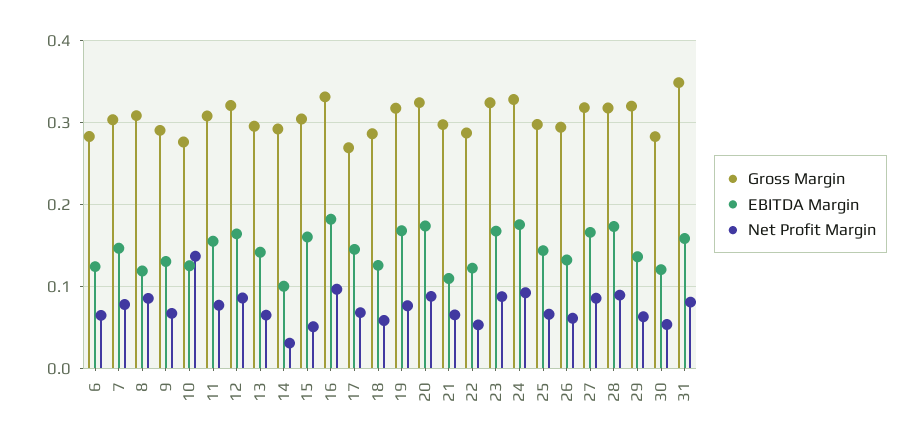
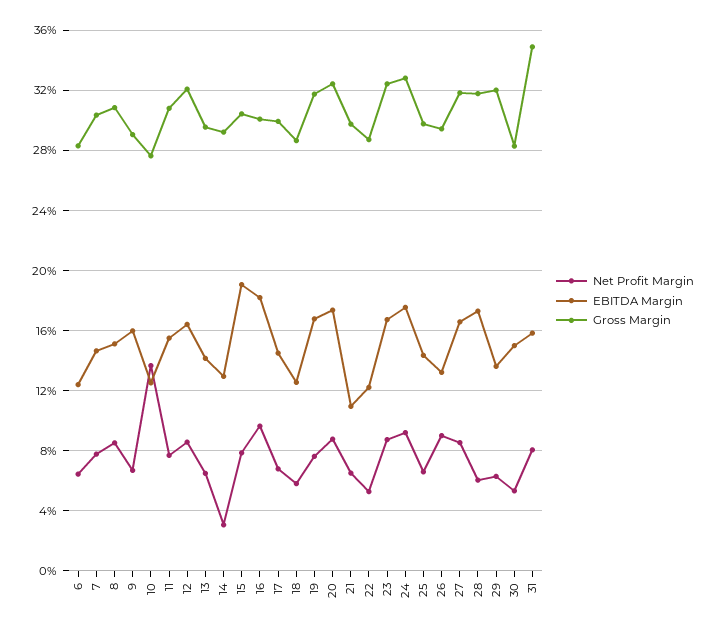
  {
    "Gross Margin": {
      "6": 0.285,
      "7": 0.305,
      "8": 0.31,
      "9": 0.29,
      "10": 0.275,
      "11": 0.31,
      "12": 0.32,
      "13": 0.295,
      "14": 0.29,
      "15": 0.305,
-     "16": 0.33,
+     "16": 0.3,
-     "17": 0.27,
+     "17": 0.3,
      "18": 0.285,
      "19": 0.315,
      "20": 0.325,
      "21": 0.3,
      "22": 0.285,
      "23": 0.325,
      "24": 0.33,
      "25": 0.3,
      "26": 0.295,
      "27": 0.32,
      "28": 0.32,
      "29": 0.32,
      "30": 0.285,
      "31": 0.35
    },
    "EBITDA Margin": {
      "6": 0.125,
      "7": 0.145,
-     "8": 0.12,
+     "8": 0.15,
-     "9": 0.13,
+     "9": 0.16,
      "10": 0.125,
      "11": 0.155,
      "12": 0.165,
      "13": 0.14,
-     "14": 0.1,
+     "14": 0.13,
-     "15": 0.16,
+     "15": 0.19,
      "16": 0.18,
      "17": 0.145,
      "18": 0.125,
      "19": 0.17,
      "20": 0.175,
      "21": 0.11,
      "22": 0.12,
      "23": 0.165,
      "24": 0.175,
      "25": 0.145,
      "26": 0.13,
      "27": 0.165,
      "28": 0.175,
      "29": 0.135,
-     "30": 0.12,
+     "30": 0.15,
      "31": 0.16
    },
    "Net Profit Margin": {
      "6": 0.065,
      "7": 0.08,
      "8": 0.085,
      "9": 0.065,
      "10": 0.135,
      "11": 0.075,
      "12": 0.085,
      "13": 0.065,
      "14": 0.03,
-     "15": 0.05,
+     "15": 0.08,
      "16": 0.095,
      "17": 0.07,
      "18": 0.06,
      "19": 0.075,
      "20": 0.09,
      "21": 0.065,
      "22": 0.055,
      "23": 0.09,
      "24": 0.09,
      "25": 0.065,
-     "26": 0.06,
+     "26": 0.09,
      "27": 0.085,
-     "28": 0.09,
+     "28": 0.06,
      "29": 0.065,
      "30": 0.055,
      "31": 0.08
    }
  }

